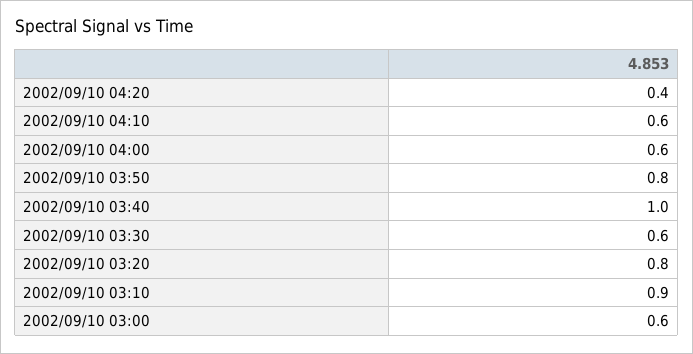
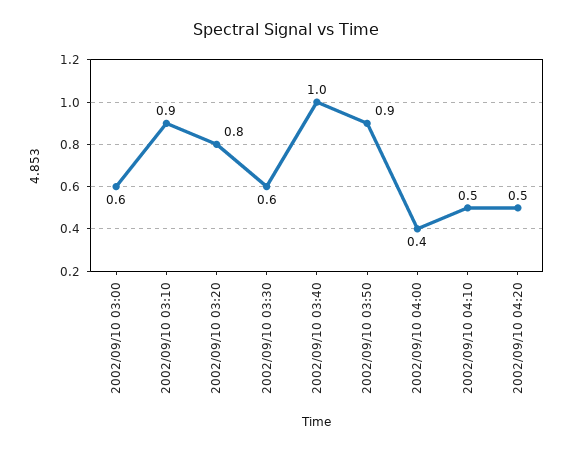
  {
-   "2002/09/10 04:20": 0.4,
+   "2002/09/10 04:20": 0.5,
-   "2002/09/10 04:10": 0.6,
+   "2002/09/10 04:10": 0.5,
-   "2002/09/10 04:00": 0.6,
+   "2002/09/10 04:00": 0.4,
-   "2002/09/10 03:50": 0.8,
+   "2002/09/10 03:50": 0.9,
    "2002/09/10 03:40": 1,
    "2002/09/10 03:30": 0.6,
    "2002/09/10 03:20": 0.8,
    "2002/09/10 03:10": 0.9,
    "2002/09/10 03:00": 0.6
  }

